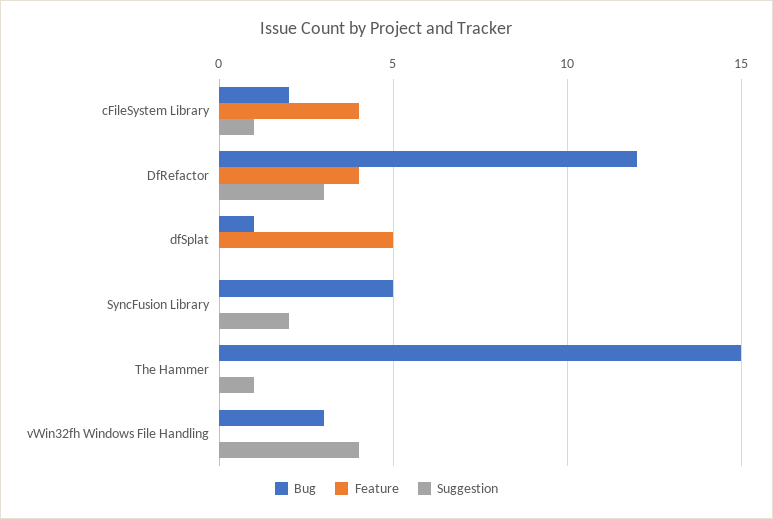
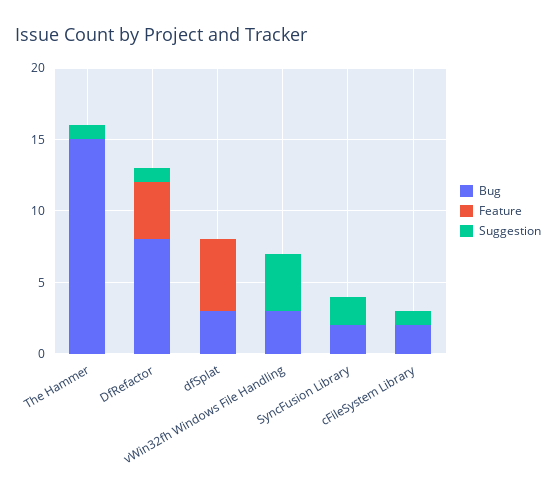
  {
    "Bug": {
      "cFileSystem Library": 2,
-     "DfRefactor": 12,
+     "DfRefactor": 8,
-     "dfSplat": 1,
+     "dfSplat": 3,
-     "SyncFusion Library": 5,
+     "SyncFusion Library": 2,
      "The Hammer": 15,
      "vWin32fh Windows File Handling": 3
    },
    "Feature": {
-     "cFileSystem Library": 4,
+     "cFileSystem Library": 0,
      "DfRefactor": 4,
      "dfSplat": 5,
      "SyncFusion Library": 0,
      "The Hammer": 0,
      "vWin32fh Windows File Handling": 0
    },
    "Suggestion": {
      "cFileSystem Library": 1,
-     "DfRefactor": 3,
+     "DfRefactor": 1,
      "dfSplat": 0,
      "SyncFusion Library": 2,
      "The Hammer": 1,
      "vWin32fh Windows File Handling": 4
    }
  }

